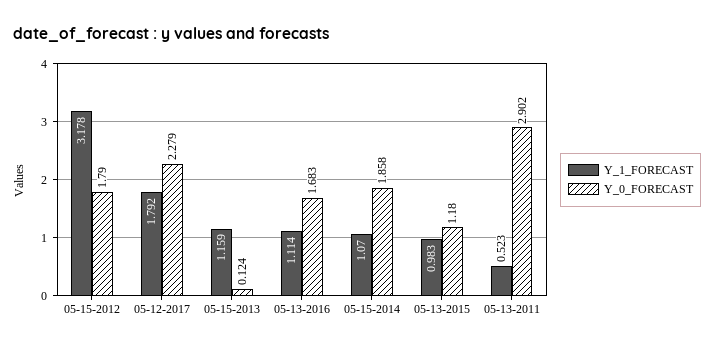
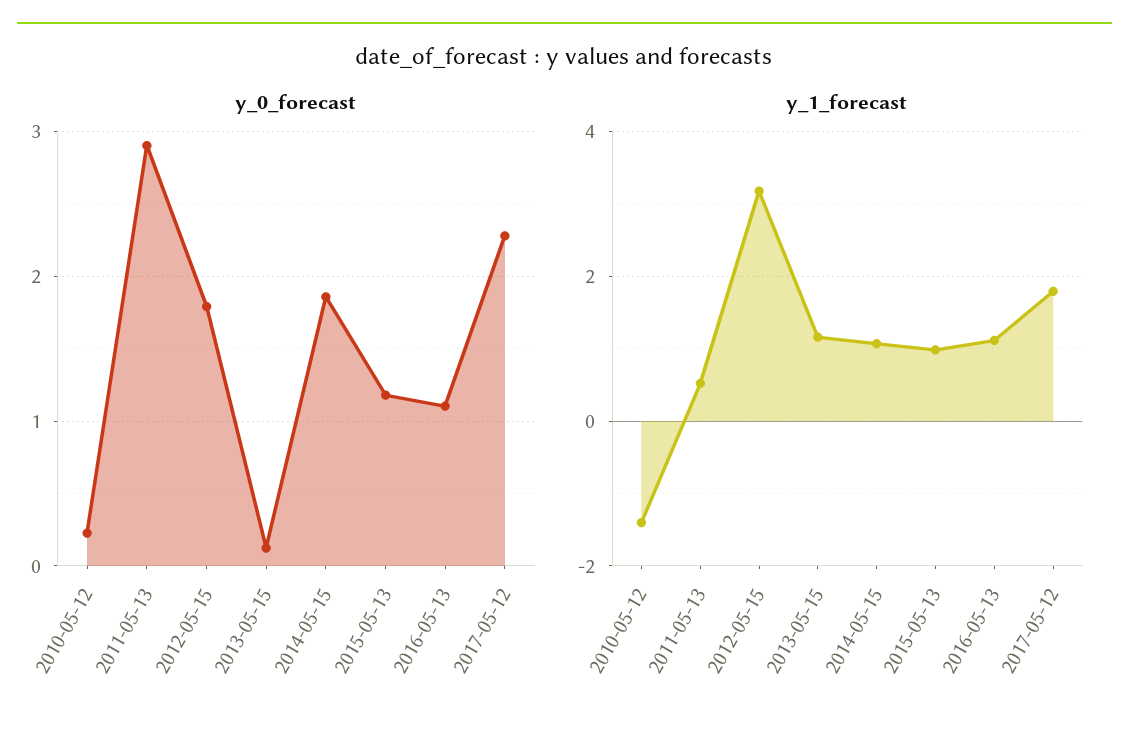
  {
    "Y_1_FORECAST": {
      "05-15-2012": 3.178,
      "05-12-2017": 1.792,
      "05-15-2013": 1.159,
      "05-13-2016": 1.114,
      "05-15-2014": 1.07,
      "05-13-2015": 0.983,
-     "05-13-2011": 0.523
+     "05-13-2011": 0.523,
+     "2010-05-12": -1.4
    },
    "Y_0_FORECAST": {
      "05-15-2012": 1.79,
      "05-12-2017": 2.279,
      "05-15-2013": 0.124,
-     "05-13-2016": 1.683,
+     "05-13-2016": 1.1,
      "05-15-2014": 1.858,
      "05-13-2015": 1.18,
-     "05-13-2011": 2.902
+     "05-13-2011": 2.902,
+     "2010-05-12": 0.2
    }
  }

